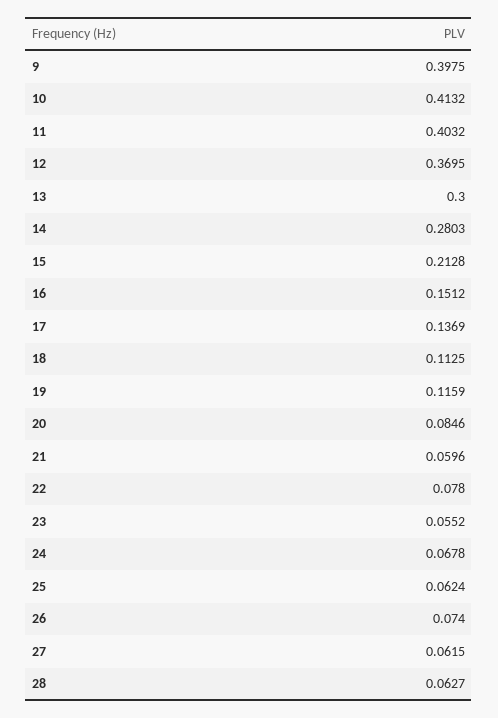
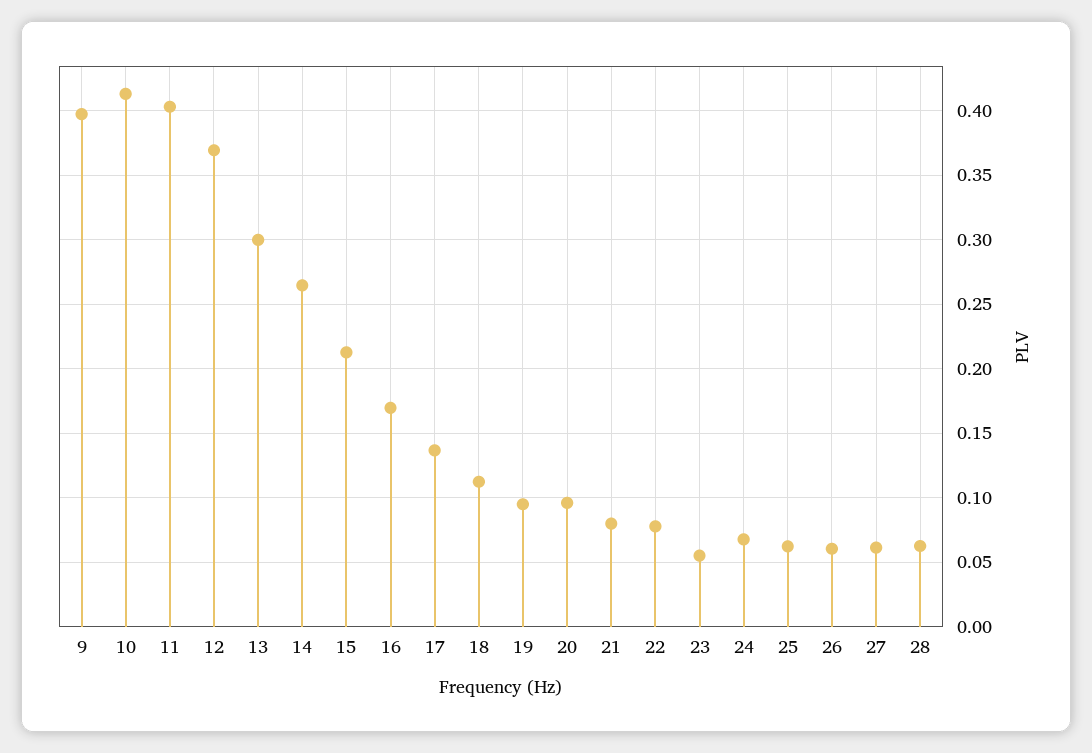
  {
    "9": 0.3975,
    "10": 0.4132,
    "11": 0.4032,
    "12": 0.3695,
    "13": 0.3,
-   "14": 0.2803,
+   "14": 0.265,
    "15": 0.2128,
-   "16": 0.1512,
+   "16": 0.17,
    "17": 0.1369,
    "18": 0.1125,
-   "19": 0.1159,
+   "19": 0.095,
-   "20": 0.0846,
+   "20": 0.095,
-   "21": 0.0596,
+   "21": 0.08,
    "22": 0.078,
    "23": 0.0552,
    "24": 0.0678,
    "25": 0.0624,
-   "26": 0.074,
+   "26": 0.06,
    "27": 0.0615,
    "28": 0.0627
  }

